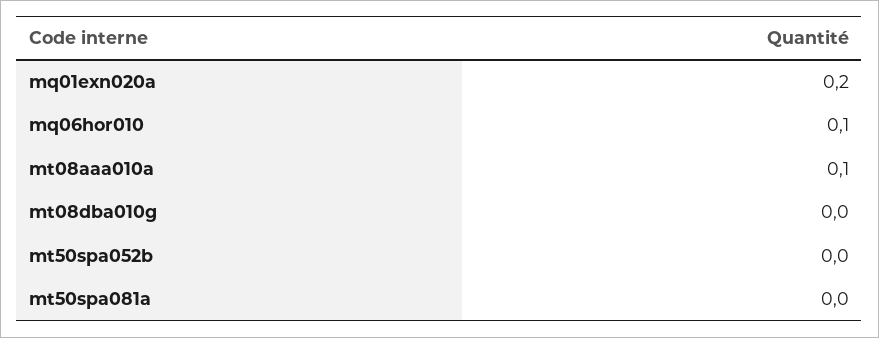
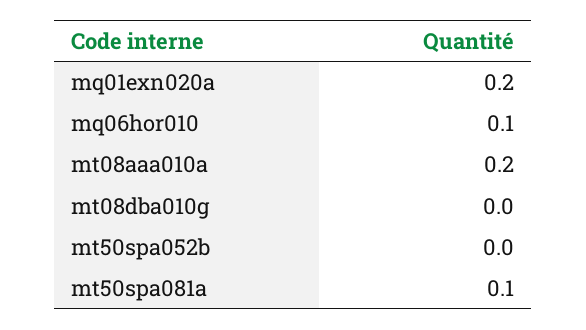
  {
    "mq01exn020a": 0.2,
    "mq06hor010": 0.1,
-   "mt08aaa010a": 0.1,
+   "mt08aaa010a": 0.2,
    "mt08dba010g": 0,
    "mt50spa052b": 0,
-   "mt50spa081a": 0
+   "mt50spa081a": 0.1
  }

